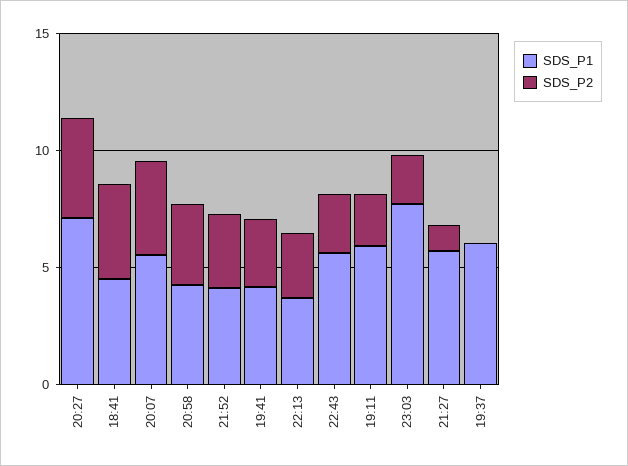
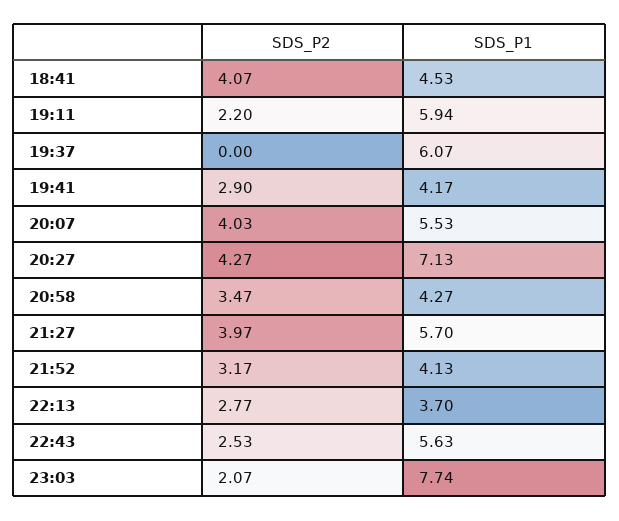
  {
    "SDS_P1": {
      "20:27": 7.13,
      "18:41": 4.53,
      "20:07": 5.53,
      "20:58": 4.27,
      "21:52": 4.13,
      "19:41": 4.17,
      "22:13": 3.7,
      "22:43": 5.63,
      "19:11": 5.94,
      "23:03": 7.74,
      "21:27": 5.7,
      "19:37": 6.07
    },
    "SDS_P2": {
      "20:27": 4.27,
      "18:41": 4.07,
      "20:07": 4.03,
      "20:58": 3.47,
      "21:52": 3.17,
      "19:41": 2.9,
      "22:13": 2.77,
      "22:43": 2.53,
      "19:11": 2.2,
      "23:03": 2.07,
-     "21:27": 1,
+     "21:27": 3.97,
      "19:37": 0
    }
  }

